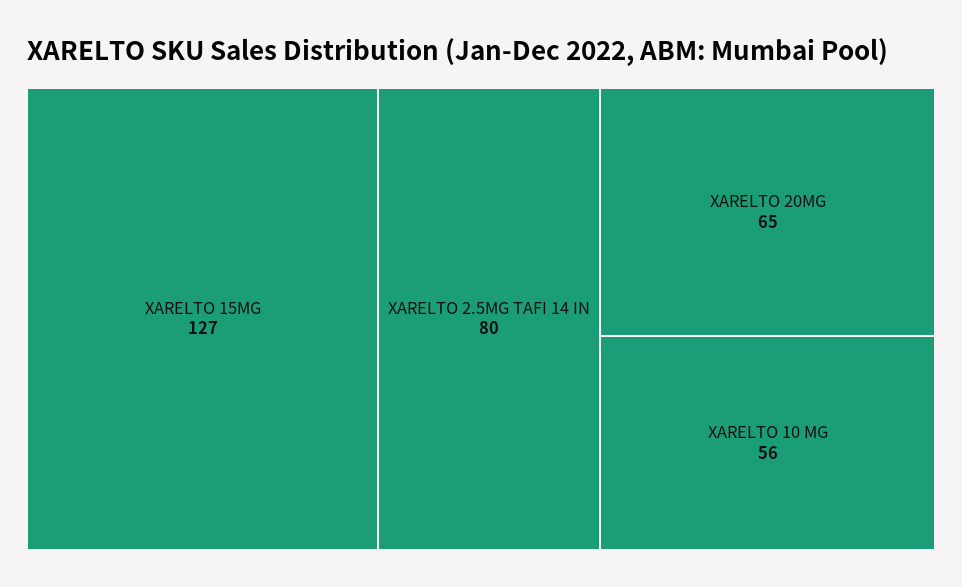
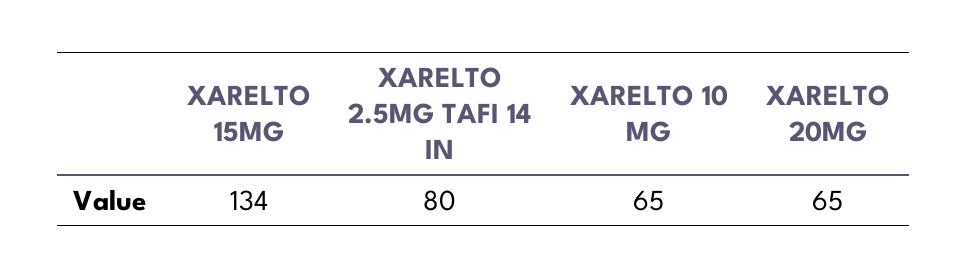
  {
-   "XARELTO 15MG": 127,
+   "XARELTO 15MG": 134,
    "XARELTO 2.5MG TAFI 14 IN": 80,
    "XARELTO 20MG": 65,
-   "XARELTO 10 MG": 56
+   "XARELTO 10 MG": 65
  }

